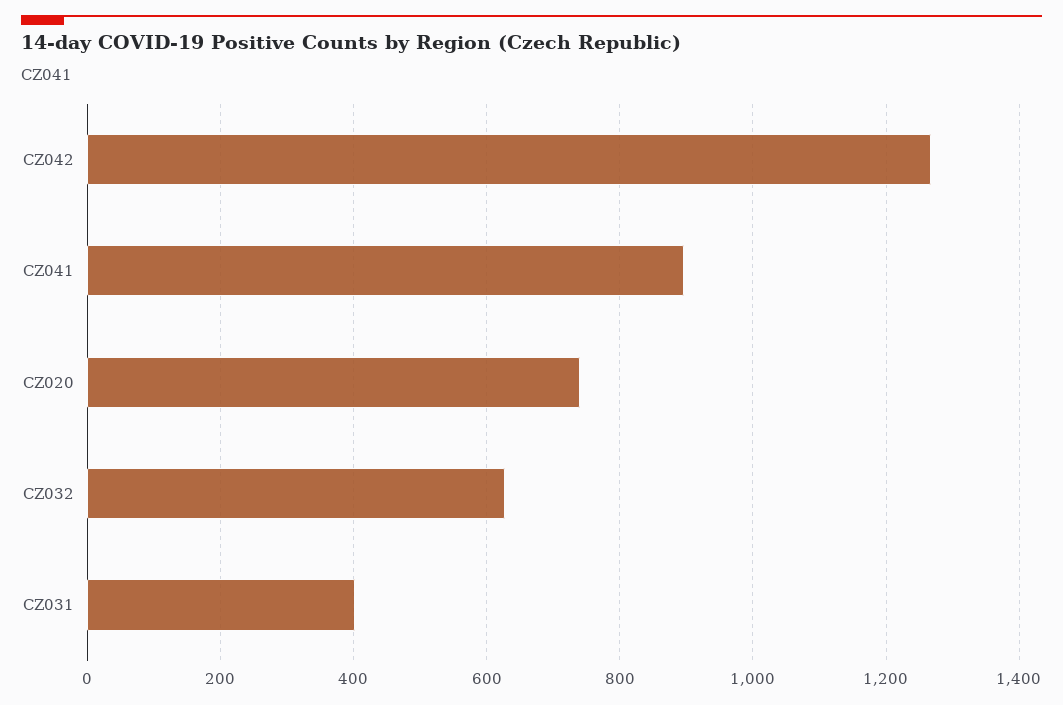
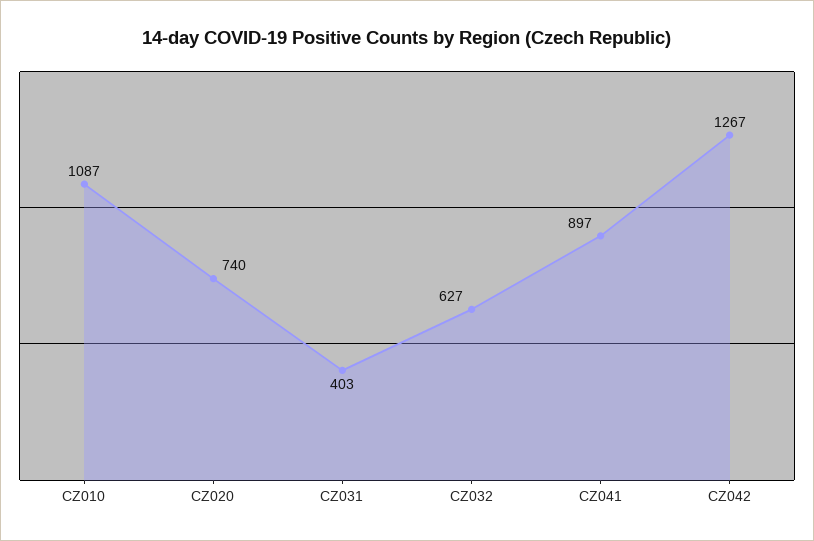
  {
    "CZ042": 1267,
    "CZ041": 897,
    "CZ020": 740,
    "CZ032": 627,
-   "CZ031": 403
+   "CZ031": 403,
+   "CZ010": 1087
  }

